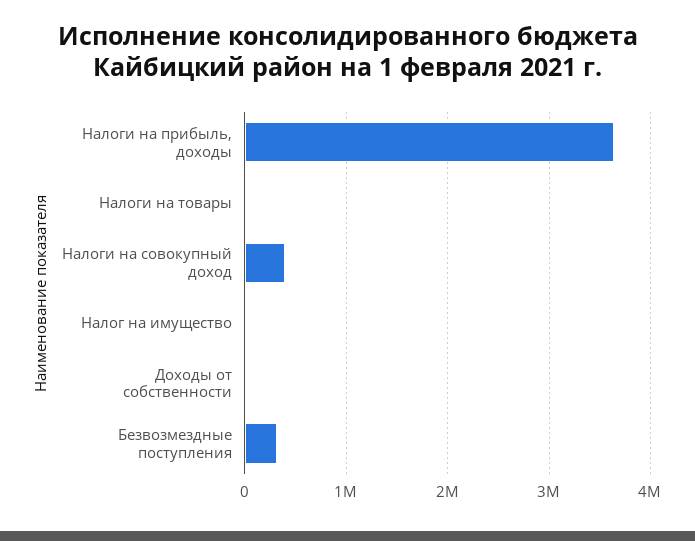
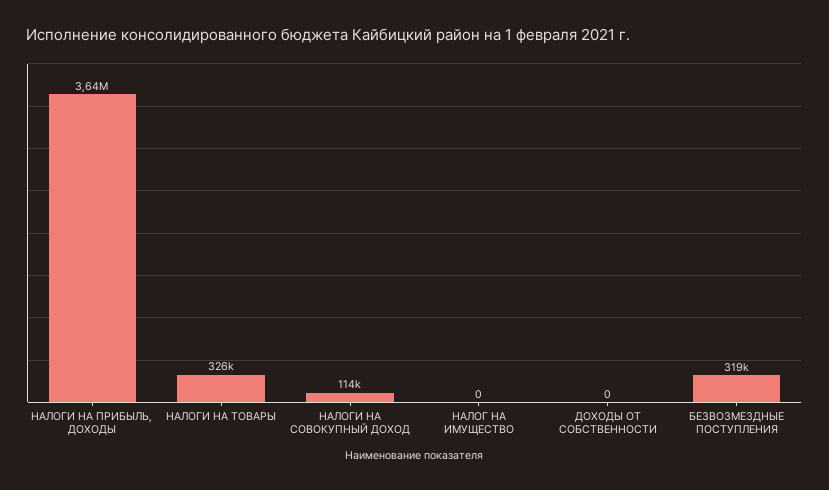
  {
    "Налоги на прибыль, доходы": 3640000,
-   "Налоги на товары": 0,
+   "Налоги на товары": 326000,
-   "Налоги на совокупный доход": 400000,
+   "Налоги на совокупный доход": 114000,
    "Налог на имущество": 0,
    "Доходы от собственности": 0,
    "Безвозмездные поступления": 319000
  }

